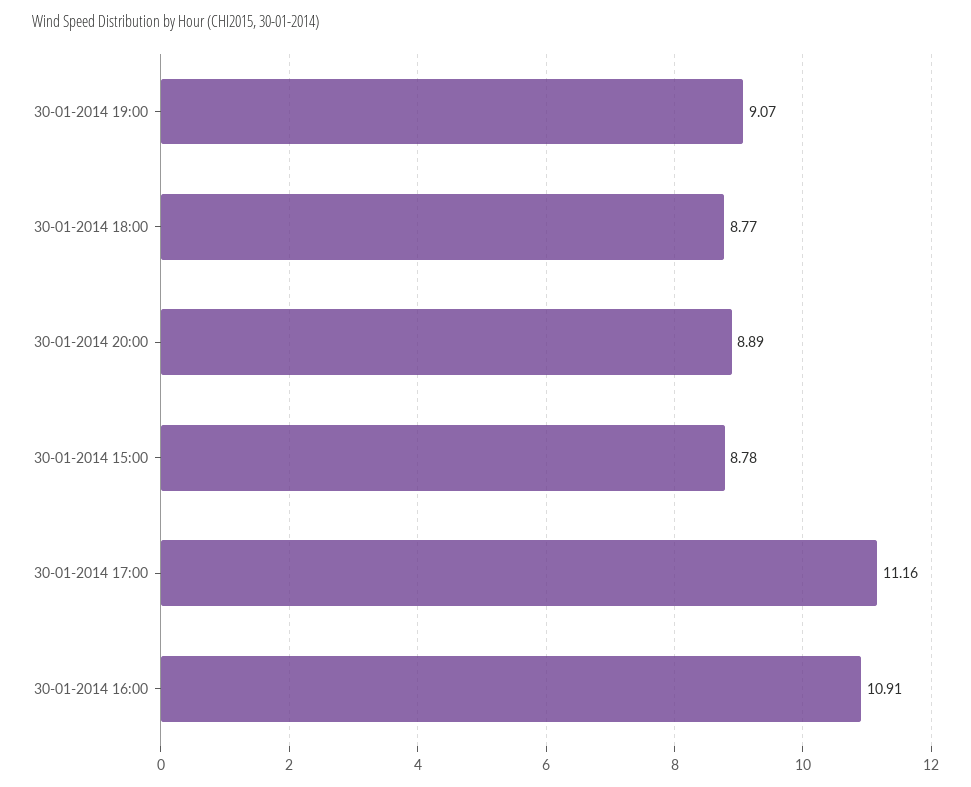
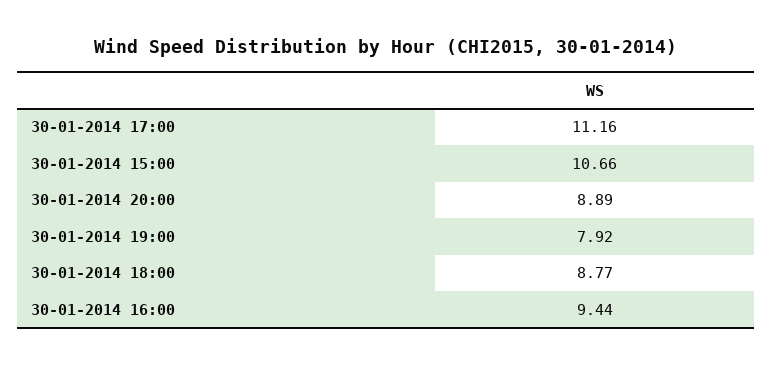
  {
-   "30-01-2014 19:00": 9.07,
+   "30-01-2014 19:00": 7.92,
    "30-01-2014 18:00": 8.77,
    "30-01-2014 20:00": 8.89,
-   "30-01-2014 15:00": 8.78,
+   "30-01-2014 15:00": 10.66,
    "30-01-2014 17:00": 11.16,
-   "30-01-2014 16:00": 10.91
+   "30-01-2014 16:00": 9.44
  }

